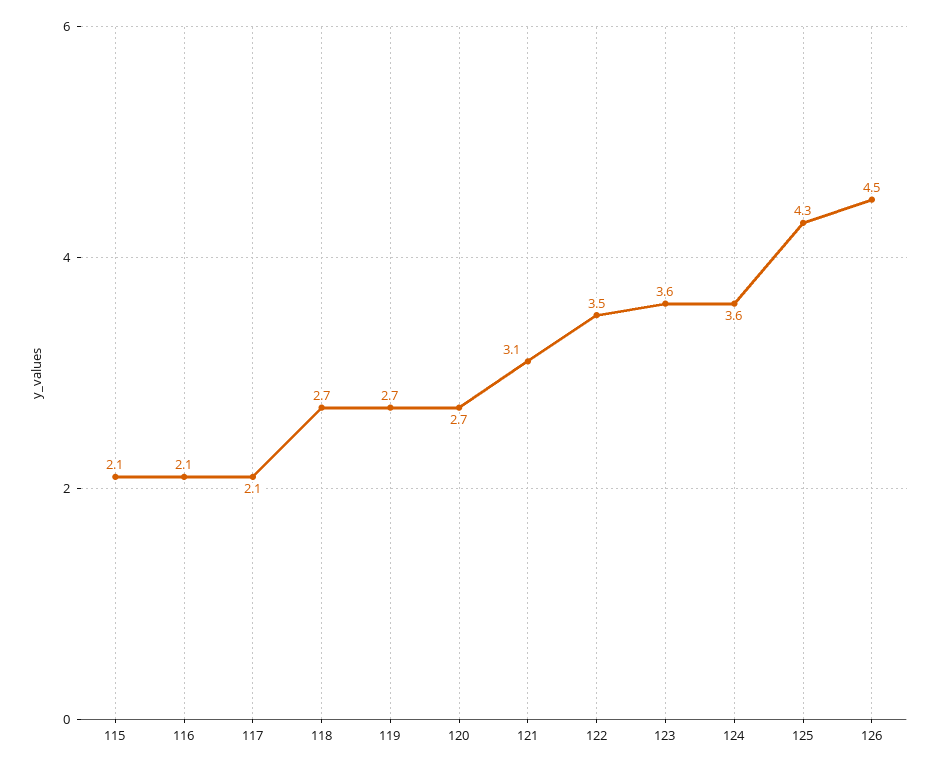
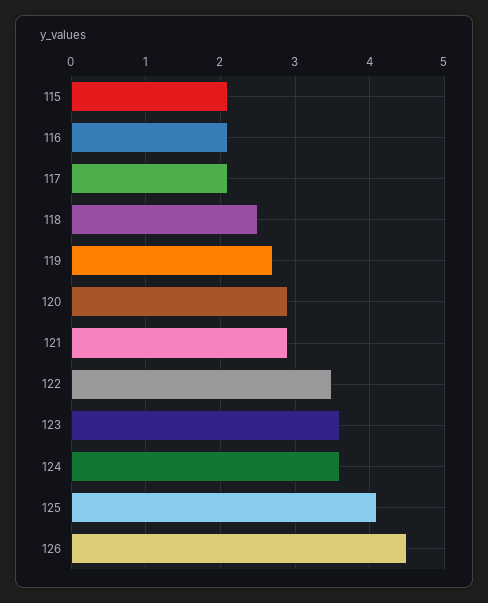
  {
    "115": 2.1,
    "116": 2.1,
    "117": 2.1,
-   "118": 2.7,
+   "118": 2.5,
    "119": 2.7,
-   "120": 2.7,
+   "120": 2.9,
-   "121": 3.1,
+   "121": 2.9,
    "122": 3.5,
    "123": 3.6,
    "124": 3.6,
-   "125": 4.3,
+   "125": 4.1,
    "126": 4.5
  }

